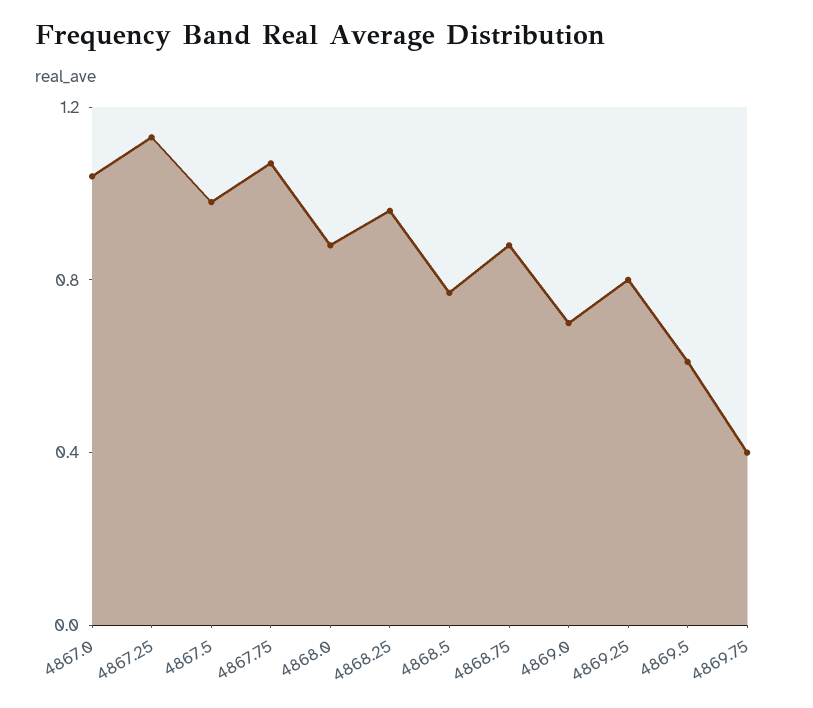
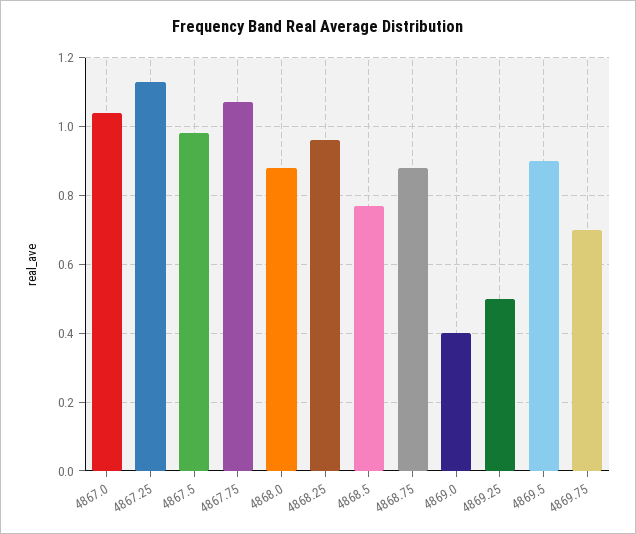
  {
    "4867.0": 1.05,
    "4867.25": 1.15,
    "4867.5": 1,
    "4867.75": 1.05,
    "4868.0": 0.9,
    "4868.25": 0.95,
    "4868.5": 0.75,
    "4868.75": 0.9,
-   "4869.0": 0.7,
+   "4869.0": 0.4,
-   "4869.25": 0.8,
+   "4869.25": 0.5,
-   "4869.5": 0.6,
+   "4869.5": 0.9,
-   "4869.75": 0.4
+   "4869.75": 0.7
  }

